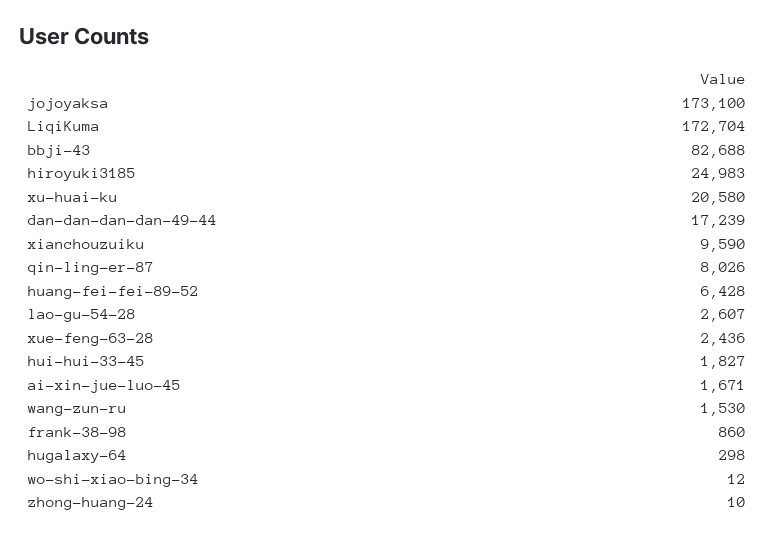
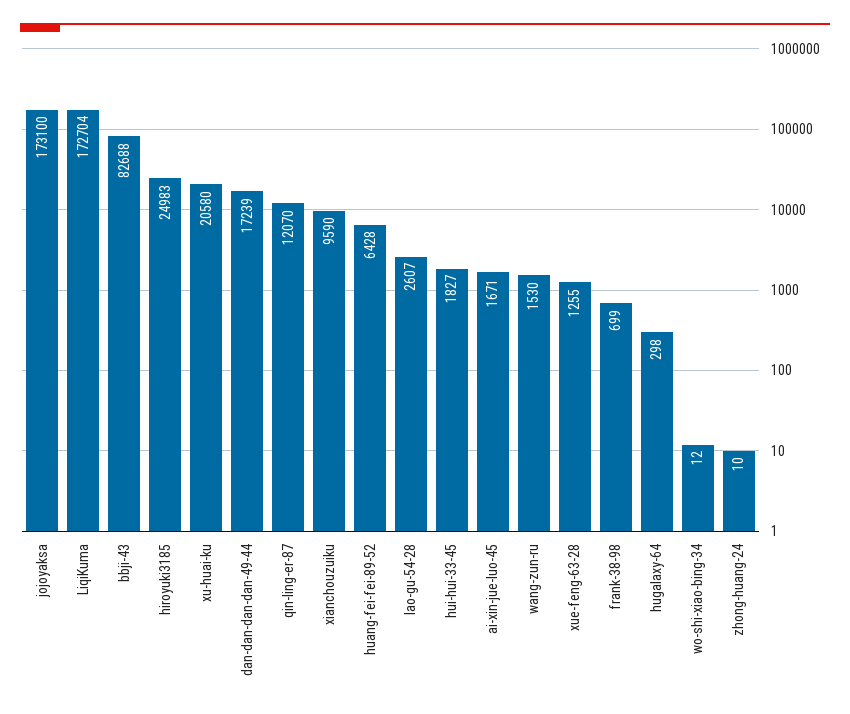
  {
    "jojoyaksa": 173100,
    "LiqiKuma": 172704,
    "bbji-43": 82688,
    "hiroyuki3185": 24983,
    "xu-huai-ku": 20580,
    "dan-dan-dan-dan-49-44": 17239,
    "xianchouzuiku": 9590,
-   "qin-ling-er-87": 8026,
+   "qin-ling-er-87": 12070,
    "huang-fei-fei-89-52": 6428,
    "lao-gu-54-28": 2607,
-   "xue-feng-63-28": 2436,
+   "xue-feng-63-28": 1255,
    "hui-hui-33-45": 1827,
    "ai-xin-jue-luo-45": 1671,
    "wang-zun-ru": 1530,
-   "frank-38-98": 860,
+   "frank-38-98": 699,
    "hugalaxy-64": 298,
    "wo-shi-xiao-bing-34": 12,
    "zhong-huang-24": 10
  }

